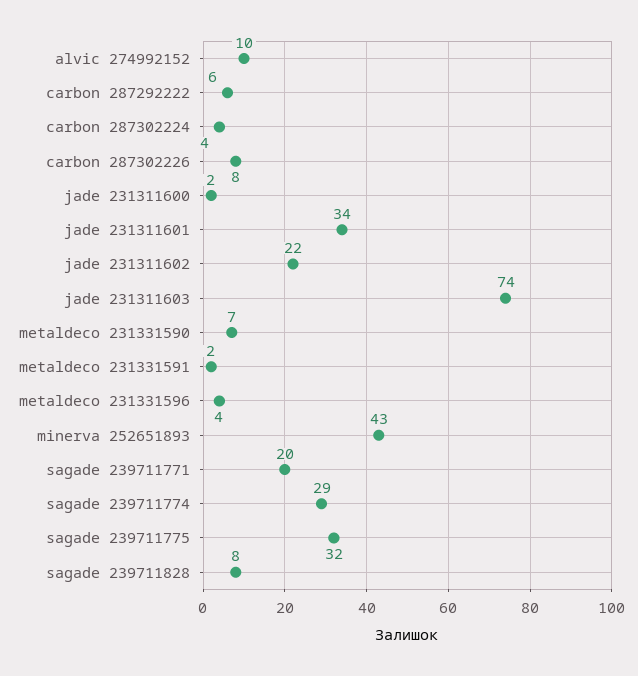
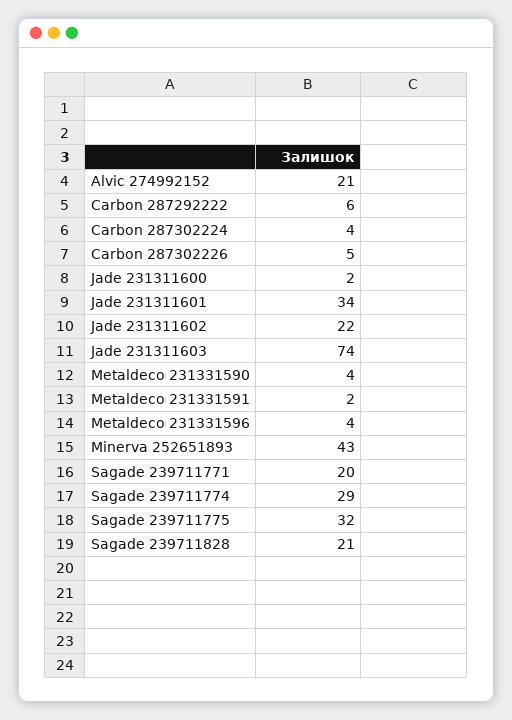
  {
-   "alvic 274992152": 10,
+   "alvic 274992152": 21,
    "carbon 287292222": 6,
    "carbon 287302224": 4,
-   "carbon 287302226": 8,
+   "carbon 287302226": 5,
    "jade 231311600": 2,
    "jade 231311601": 34,
    "jade 231311602": 22,
    "jade 231311603": 74,
-   "metaldeco 231331590": 7,
+   "metaldeco 231331590": 4,
    "metaldeco 231331591": 2,
    "metaldeco 231331596": 4,
    "minerva 252651893": 43,
    "sagade 239711771": 20,
    "sagade 239711774": 29,
    "sagade 239711775": 32,
-   "sagade 239711828": 8
+   "sagade 239711828": 21
  }

